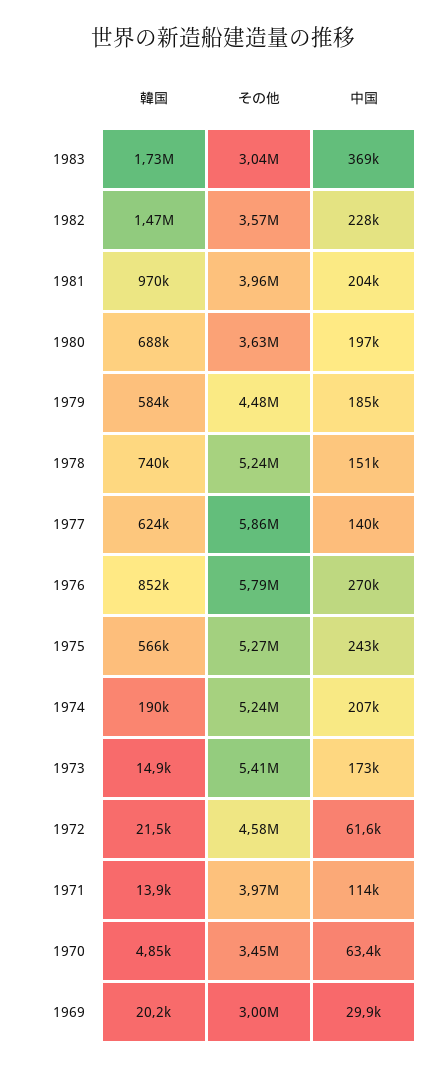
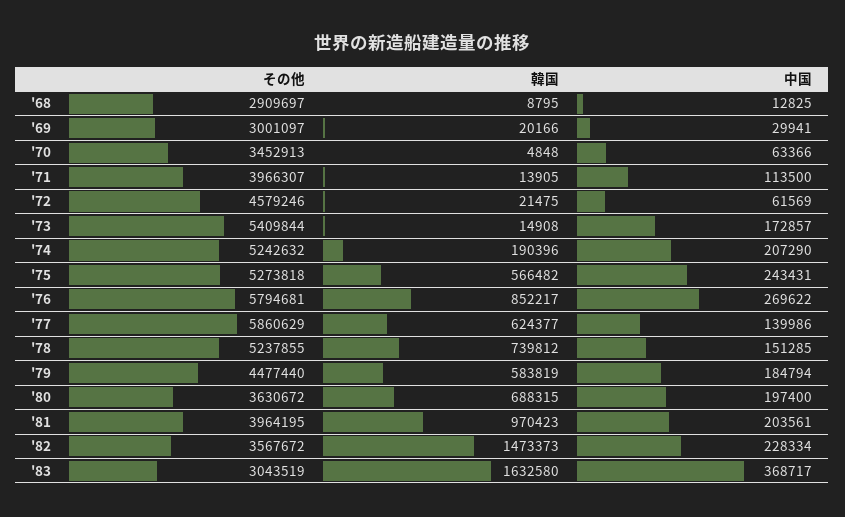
  {
    "韓国": {
-     "1983": 1730000,
+     "1983": 1632580,
      "1982": 1473373,
      "1981": 970423,
      "1980": 688315,
      "1979": 583819,
      "1978": 739812,
      "1977": 624377,
      "1976": 852217,
      "1975": 566482,
      "1974": 190396,
      "1973": 14908,
      "1972": 21475,
      "1971": 13905,
      "1970": 4848,
-     "1969": 20166
+     "1969": 20166,
+     "'68": 8795
    },
    "その他": {
      "1983": 3043519,
      "1982": 3567672,
      "1981": 3964195,
      "1980": 3630672,
      "1979": 4477440,
      "1978": 5237855,
      "1977": 5860629,
      "1976": 5794681,
      "1975": 5273818,
      "1974": 5242632,
      "1973": 5409844,
      "1972": 4579246,
      "1971": 3966307,
      "1970": 3452913,
-     "1969": 3001097
+     "1969": 3001097,
+     "'68": 2909697
    },
    "中国": {
      "1983": 368717,
      "1982": 228334,
      "1981": 203561,
      "1980": 197400,
      "1979": 184794,
      "1978": 151285,
      "1977": 139986,
      "1976": 269622,
      "1975": 243431,
      "1974": 207290,
      "1973": 172857,
      "1972": 61569,
      "1971": 113500,
      "1970": 63366,
-     "1969": 29941
+     "1969": 29941,
+     "'68": 12825
    }
  }

